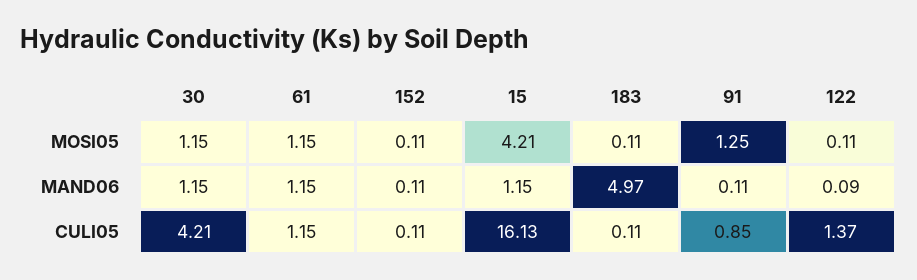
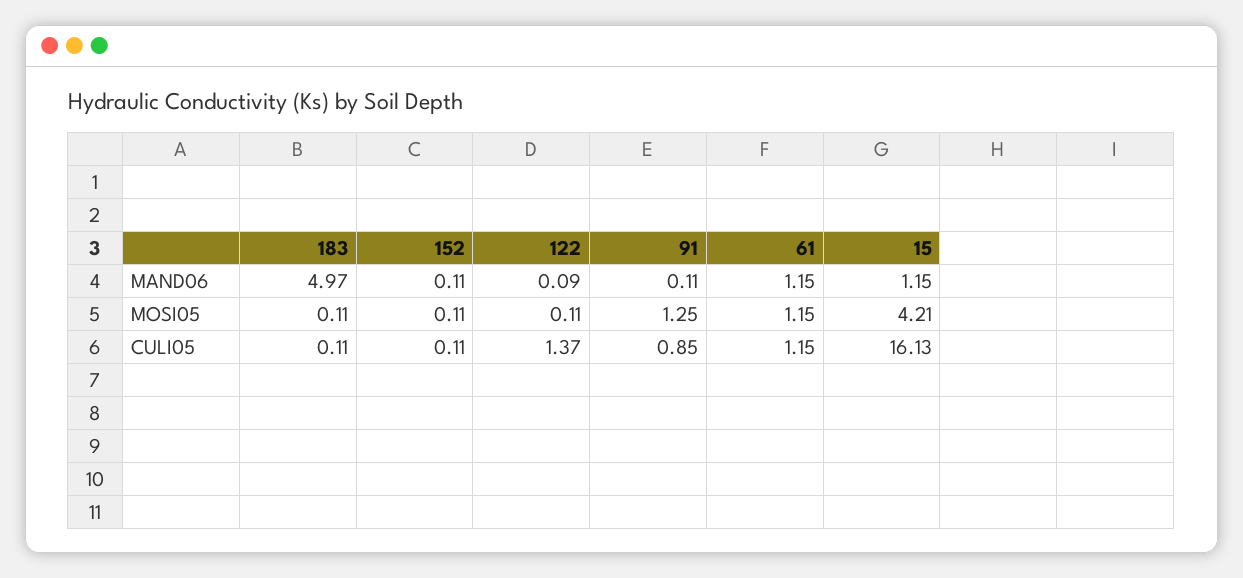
  {
-   "30": {
-     "MOSI05": 1.15,
-     "MAND06": 1.15,
-     "CULI05": 4.21
-   },
    "61": {
      "MOSI05": 1.15,
      "MAND06": 1.15,
      "CULI05": 1.15
    },
    "152": {
      "MOSI05": 0.11,
      "MAND06": 0.11,
      "CULI05": 0.11
    },
    "15": {
      "MOSI05": 4.21,
      "MAND06": 1.15,
      "CULI05": 16.13
    },
    "183": {
      "MOSI05": 0.11,
      "MAND06": 4.97,
      "CULI05": 0.11
    },
    "91": {
      "MOSI05": 1.25,
      "MAND06": 0.11,
      "CULI05": 0.85
    },
    "122": {
      "MOSI05": 0.11,
      "MAND06": 0.09,
      "CULI05": 1.37
    }
  }

